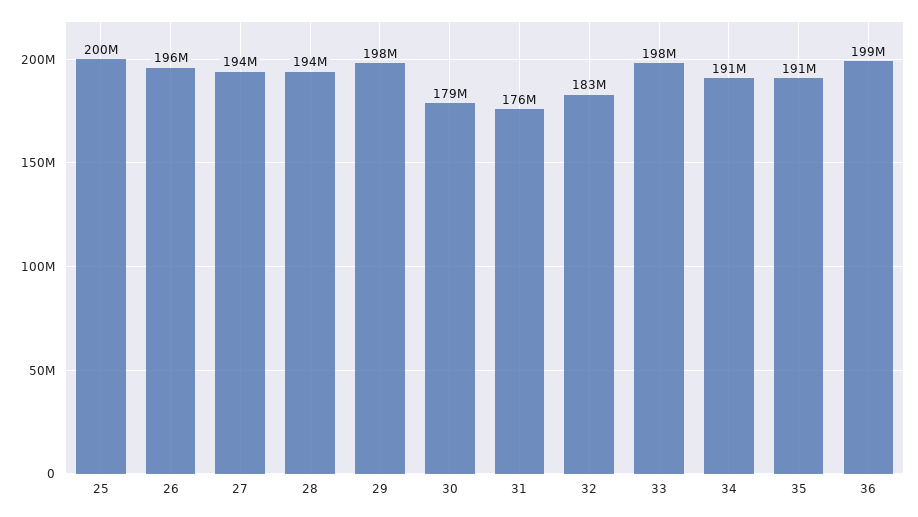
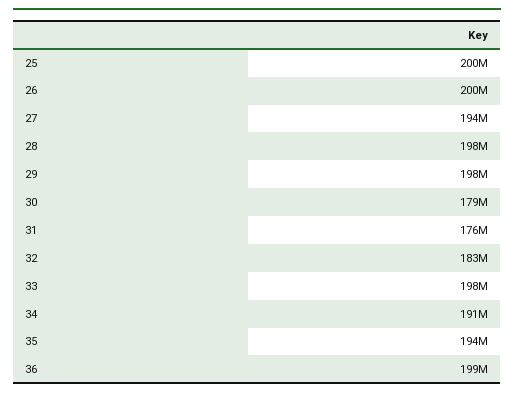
  {
    "25": 200000000,
-   "26": 196000000,
+   "26": 200000000,
    "27": 194000000,
-   "28": 194000000,
+   "28": 198000000,
    "29": 198000000,
    "30": 179000000,
    "31": 176000000,
    "32": 183000000,
    "33": 198000000,
    "34": 191000000,
-   "35": 191000000,
+   "35": 194000000,
    "36": 199000000
  }

